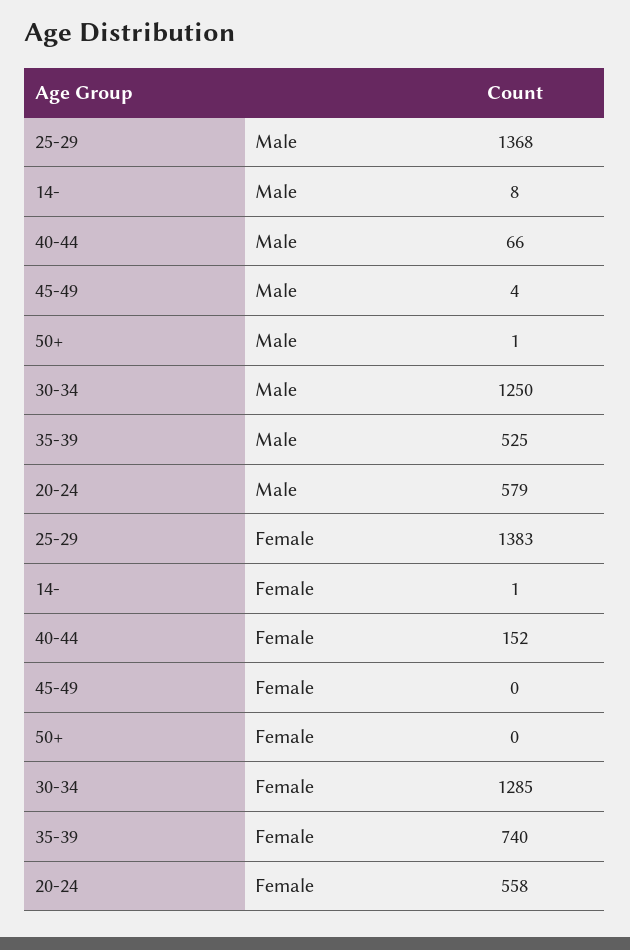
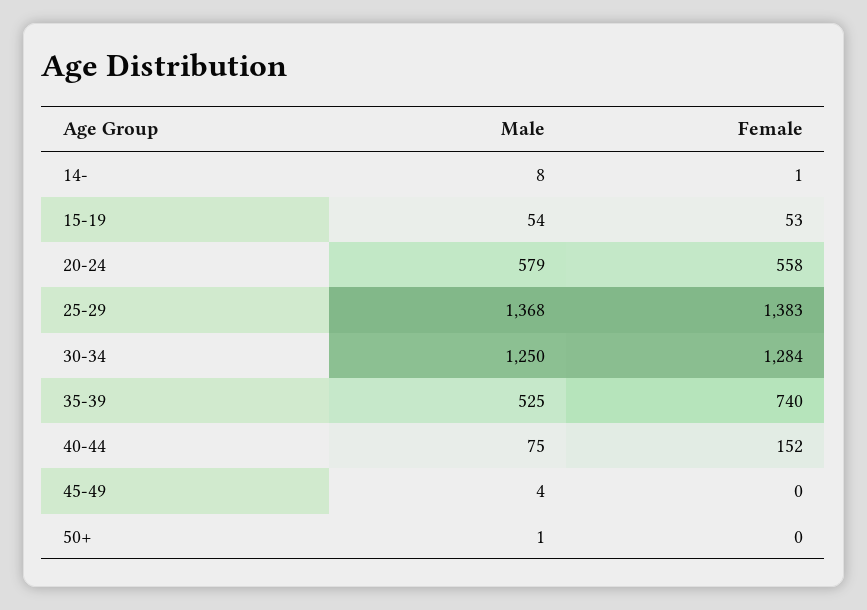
  {
    "25-29": {
      "Male": 1368,
      "Female": 1383
    },
    "14-": {
      "Male": 8,
      "Female": 1
    },
    "40-44": {
-     "Male": 66,
+     "Male": 75,
      "Female": 152
    },
    "45-49": {
      "Male": 4,
      "Female": 0
    },
    "50+": {
      "Male": 1,
      "Female": 0
    },
    "30-34": {
      "Male": 1250,
-     "Female": 1285
+     "Female": 1284
    },
    "35-39": {
      "Male": 525,
      "Female": 740
    },
    "20-24": {
      "Male": 579,
      "Female": 558
-   }
+   },
+   "15-19": {
+     "Male": 54,
+     "Female": 53
+   }
  }

